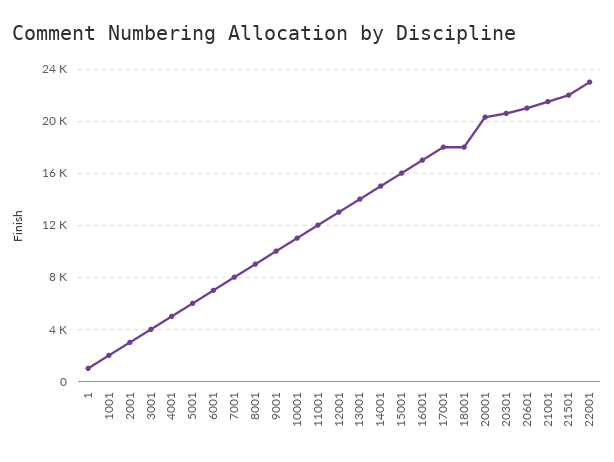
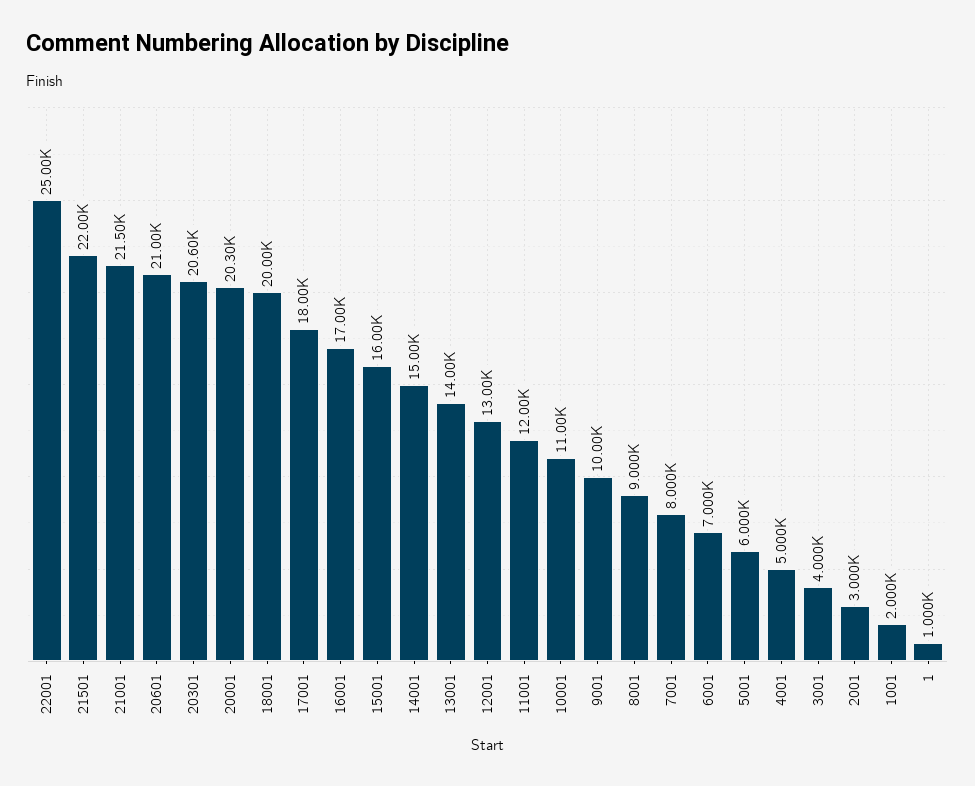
  {
    "1": 1000,
    "1001": 2000,
    "2001": 3000,
    "3001": 4000,
    "4001": 5000,
    "5001": 6000,
    "6001": 7000,
    "7001": 8000,
    "8001": 9000,
    "9001": 10000,
    "10001": 11000,
    "11001": 12000,
    "12001": 13000,
    "13001": 14000,
    "14001": 15000,
    "15001": 16000,
    "16001": 17000,
    "17001": 18000,
-   "18001": 18000,
+   "18001": 20000,
    "20001": 20300,
    "20301": 20600,
    "20601": 21000,
    "21001": 21500,
    "21501": 22000,
-   "22001": 23000
+   "22001": 25000
  }

